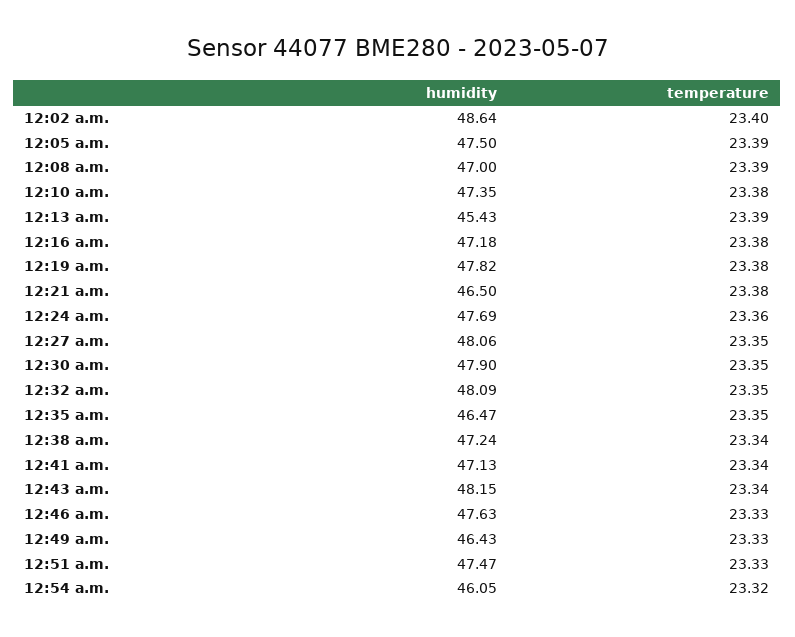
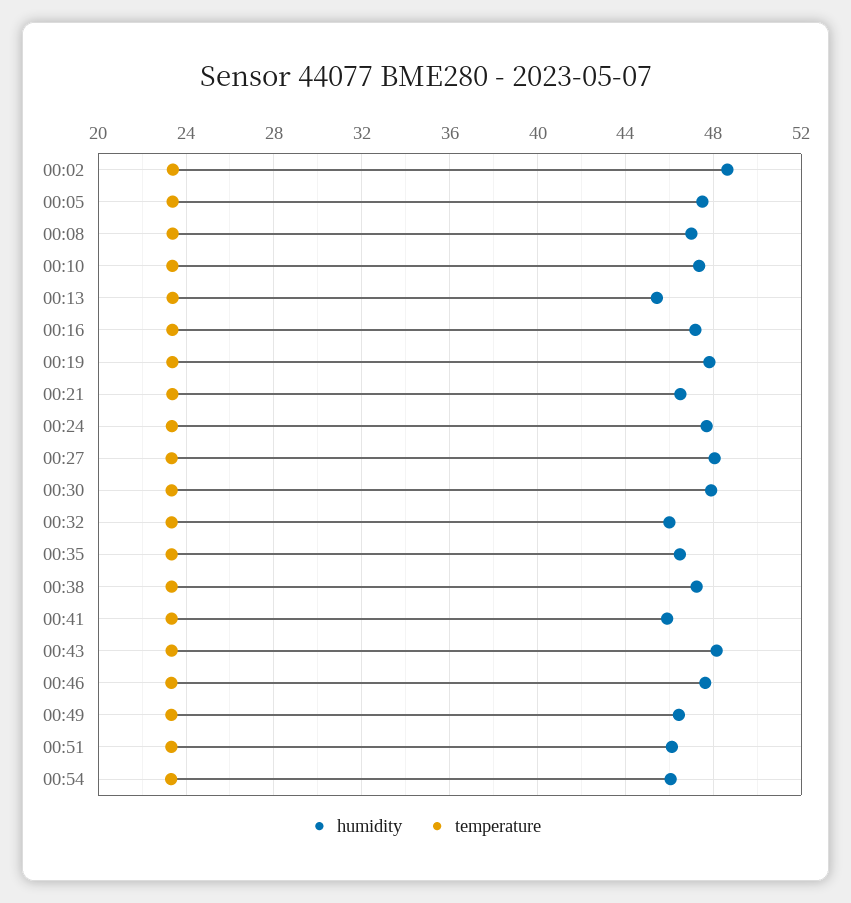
  {
    "humidity": {
      "12:02 a.m.": 48.64,
      "12:05 a.m.": 47.5,
      "12:08 a.m.": 47,
      "12:10 a.m.": 47.35,
      "12:13 a.m.": 45.43,
      "12:16 a.m.": 47.18,
      "12:19 a.m.": 47.82,
      "12:21 a.m.": 46.5,
      "12:24 a.m.": 47.69,
      "12:27 a.m.": 48.06,
      "12:30 a.m.": 47.9,
-     "12:32 a.m.": 48.09,
+     "12:32 a.m.": 46,
      "12:35 a.m.": 46.47,
      "12:38 a.m.": 47.24,
-     "12:41 a.m.": 47.13,
+     "12:41 a.m.": 46,
      "12:43 a.m.": 48.15,
      "12:46 a.m.": 47.63,
      "12:49 a.m.": 46.43,
-     "12:51 a.m.": 47.47,
+     "12:51 a.m.": 46,
      "12:54 a.m.": 46.05
    },
    "temperature": {
      "12:02 a.m.": 23.4,
      "12:05 a.m.": 23.39,
      "12:08 a.m.": 23.39,
      "12:10 a.m.": 23.38,
      "12:13 a.m.": 23.39,
      "12:16 a.m.": 23.38,
      "12:19 a.m.": 23.38,
      "12:21 a.m.": 23.38,
      "12:24 a.m.": 23.36,
      "12:27 a.m.": 23.35,
      "12:30 a.m.": 23.35,
      "12:32 a.m.": 23.35,
      "12:35 a.m.": 23.35,
      "12:38 a.m.": 23.34,
      "12:41 a.m.": 23.34,
      "12:43 a.m.": 23.34,
      "12:46 a.m.": 23.33,
      "12:49 a.m.": 23.33,
      "12:51 a.m.": 23.33,
      "12:54 a.m.": 23.32
    }
  }

